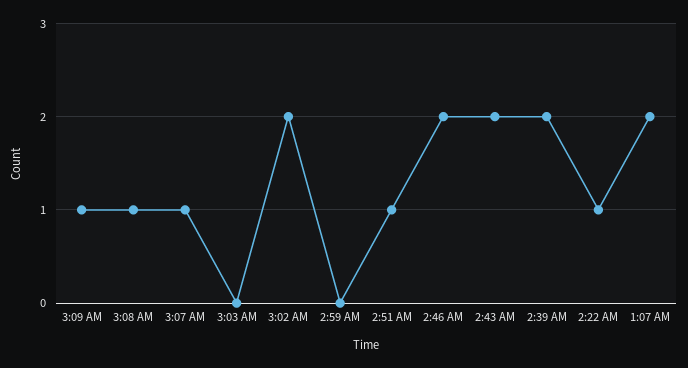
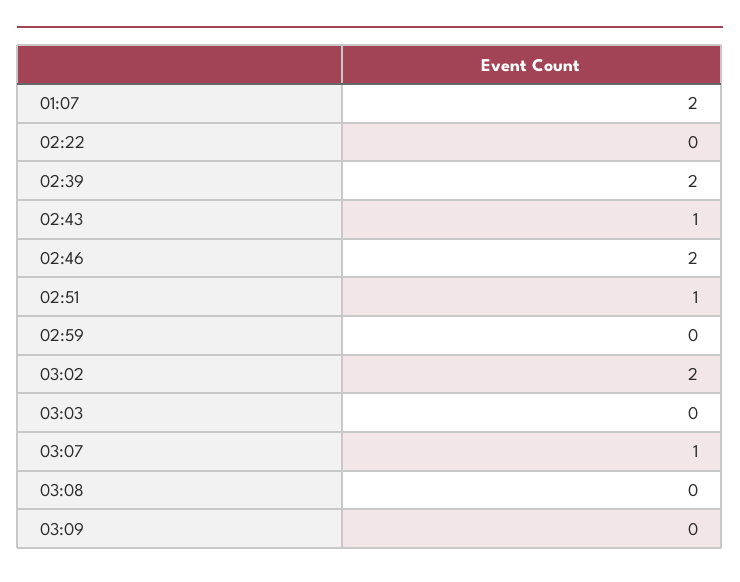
  {
-   "3:09 AM": 1,
+   "3:09 AM": 0,
-   "3:08 AM": 1,
+   "3:08 AM": 0,
    "3:07 AM": 1,
    "3:03 AM": 0,
    "3:02 AM": 2,
    "2:59 AM": 0,
    "2:51 AM": 1,
    "2:46 AM": 2,
-   "2:43 AM": 2,
+   "2:43 AM": 1,
    "2:39 AM": 2,
-   "2:22 AM": 1,
+   "2:22 AM": 0,
    "1:07 AM": 2
  }

